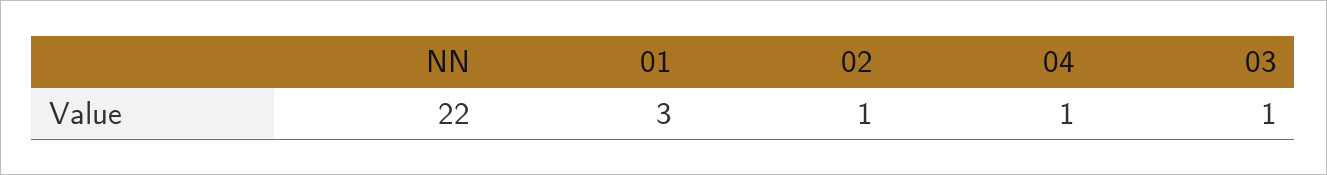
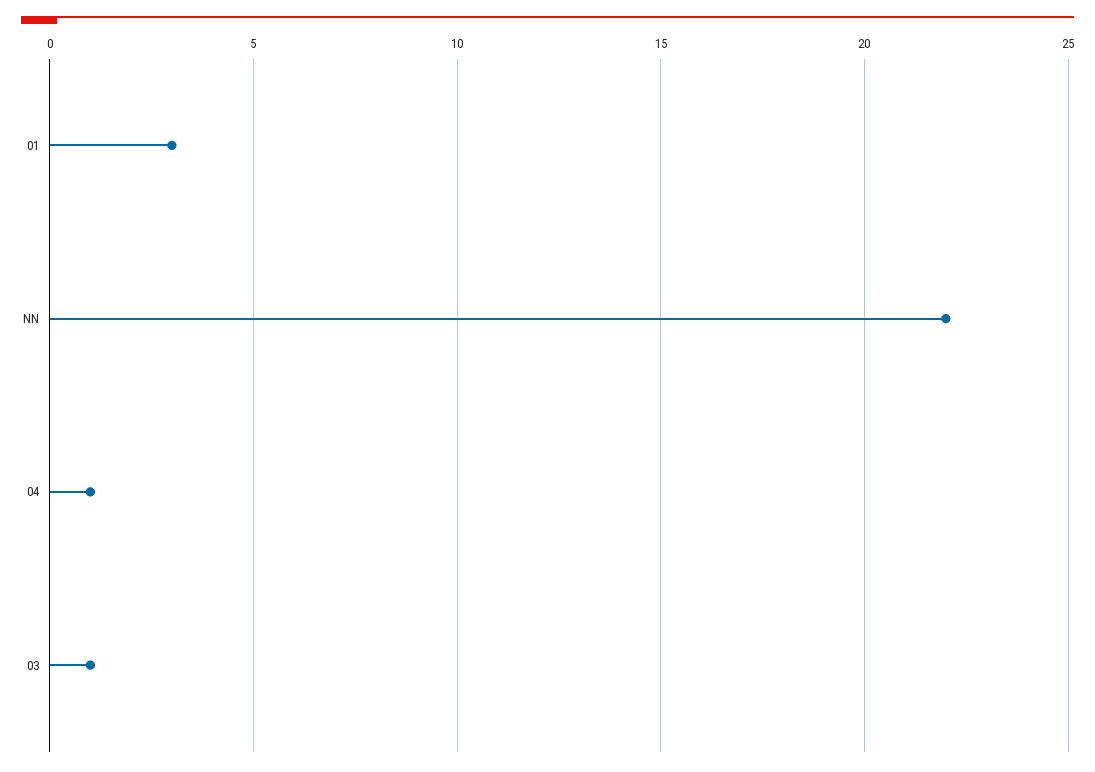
  {
    "NN": 22,
    "01": 3,
-   "02": 1,
    "04": 1,
    "03": 1
  }

